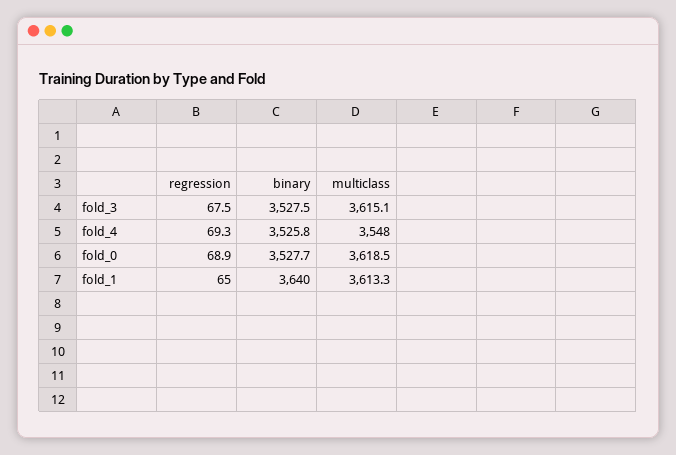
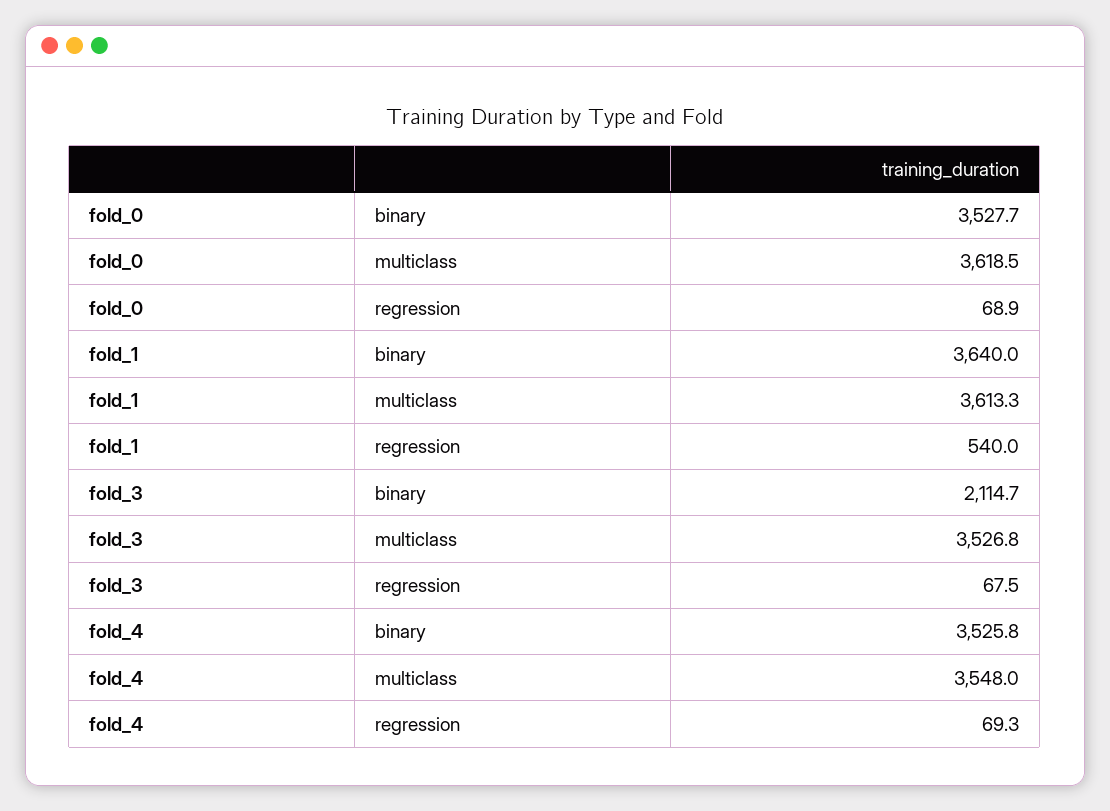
  {
    "regression": {
      "fold_3": 67.5,
      "fold_4": 69.3,
      "fold_0": 68.9,
-     "fold_1": 65
+     "fold_1": 540
    },
    "binary": {
-     "fold_3": 3527.5,
+     "fold_3": 2114.7,
      "fold_4": 3525.8,
      "fold_0": 3527.7,
      "fold_1": 3640
    },
    "multiclass": {
-     "fold_3": 3615.1,
+     "fold_3": 3526.8,
      "fold_4": 3548,
      "fold_0": 3618.5,
      "fold_1": 3613.3
    }
  }

